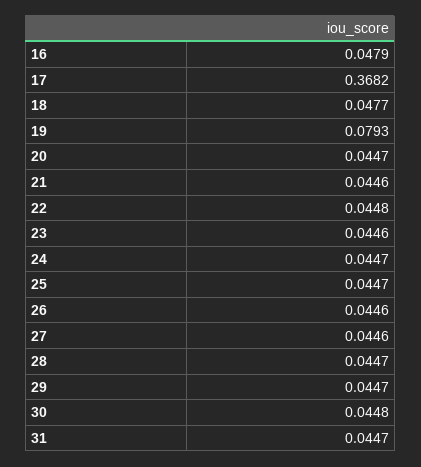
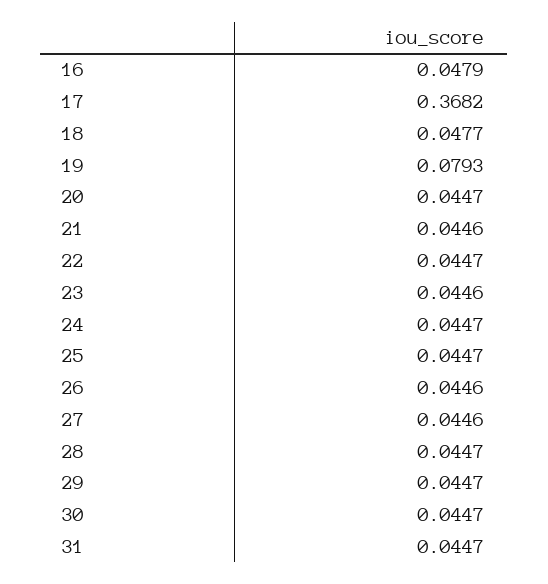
  {
    "16": 0.0479,
    "17": 0.3682,
    "18": 0.0477,
    "19": 0.0793,
    "20": 0.0447,
    "21": 0.0446,
-   "22": 0.0448,
+   "22": 0.0447,
    "23": 0.0446,
    "24": 0.0447,
    "25": 0.0447,
    "26": 0.0446,
    "27": 0.0446,
    "28": 0.0447,
    "29": 0.0447,
-   "30": 0.0448,
+   "30": 0.0447,
    "31": 0.0447
  }

